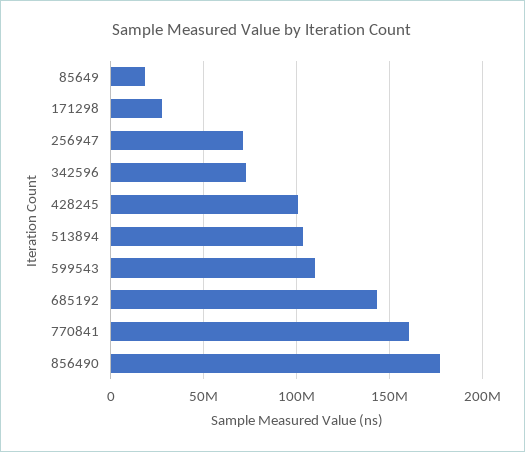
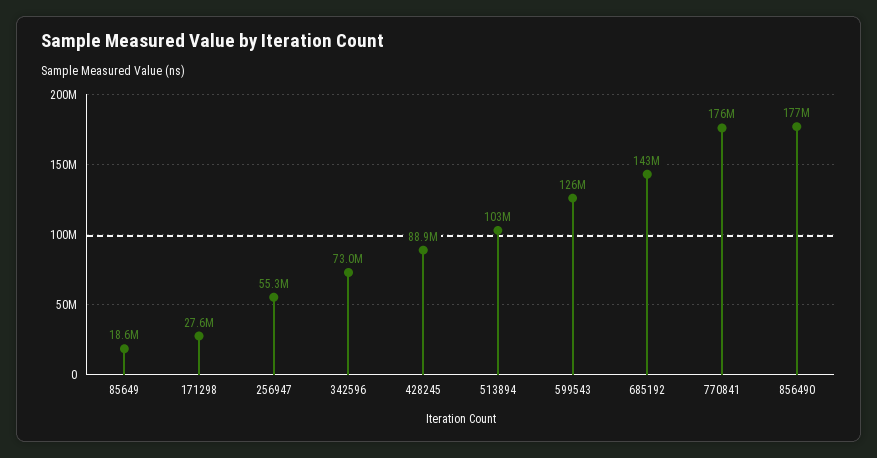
  {
    "85649": 18600000,
    "171298": 27600000,
-   "256947": 70000000,
+   "256947": 55300000,
    "342596": 73000000,
-   "428245": 100000000,
+   "428245": 88900000,
    "513894": 103000000,
-   "599543": 110000000,
+   "599543": 126000000,
    "685192": 143000000,
-   "770841": 160000000,
+   "770841": 176000000,
    "856490": 177000000
  }

